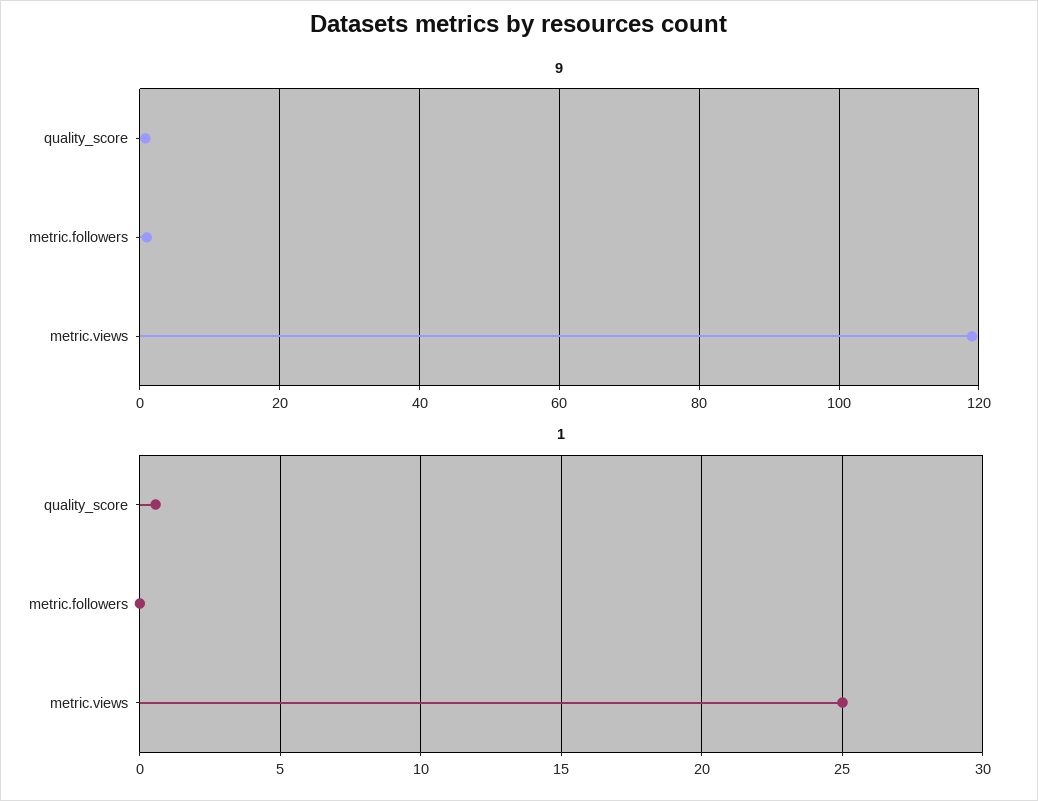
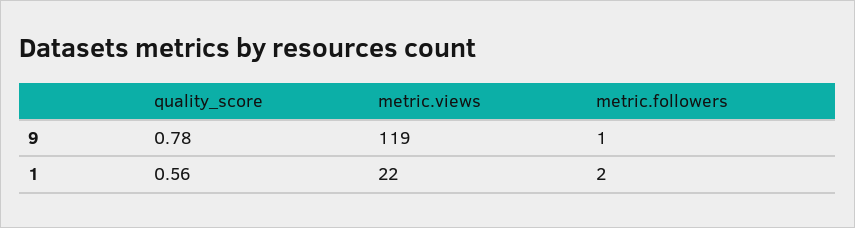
  {
    "9": {
      "quality_score": 0.78,
      "metric.followers": 1,
      "metric.views": 119
    },
    "1": {
      "quality_score": 0.56,
-     "metric.followers": 0,
+     "metric.followers": 2,
-     "metric.views": 25
+     "metric.views": 22
    }
  }

